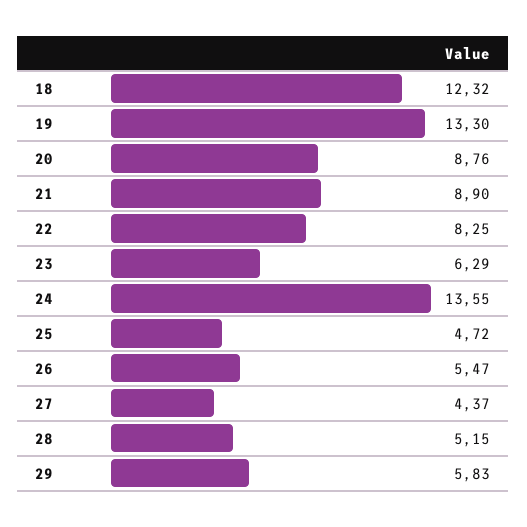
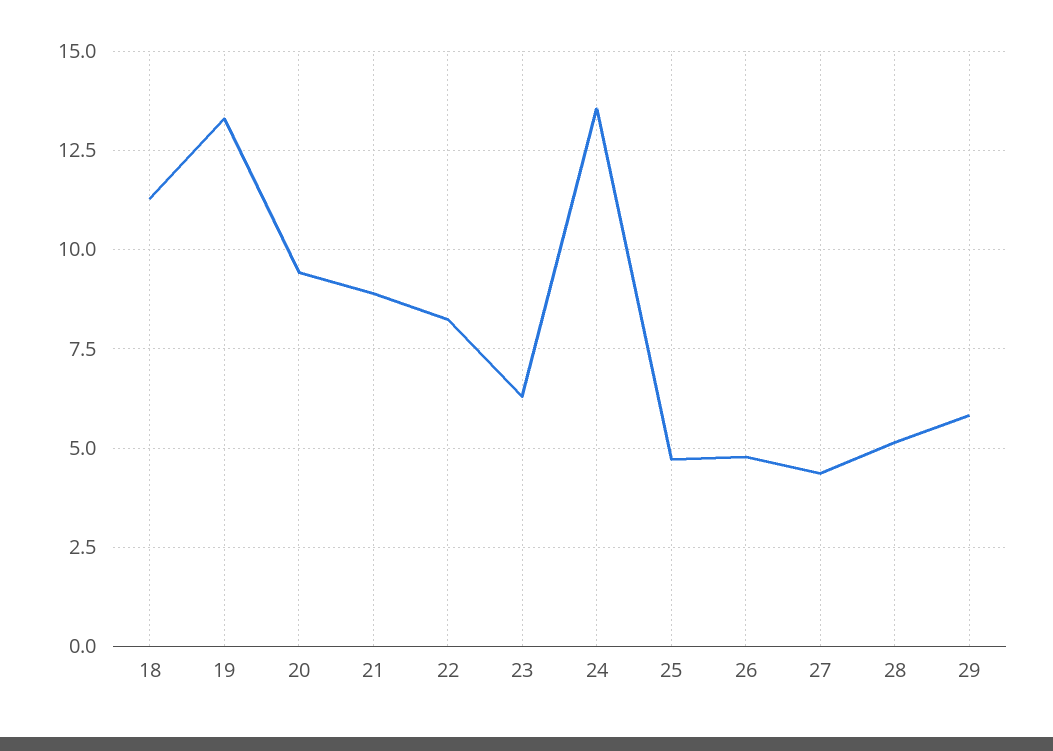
  {
-   "18": 12.32,
+   "18": 11.25,
    "19": 13.3,
-   "20": 8.76,
+   "20": 9.5,
    "21": 8.9,
    "22": 8.25,
    "23": 6.29,
    "24": 13.55,
    "25": 4.72,
-   "26": 5.47,
+   "26": 4.75,
    "27": 4.37,
    "28": 5.15,
    "29": 5.83
  }

